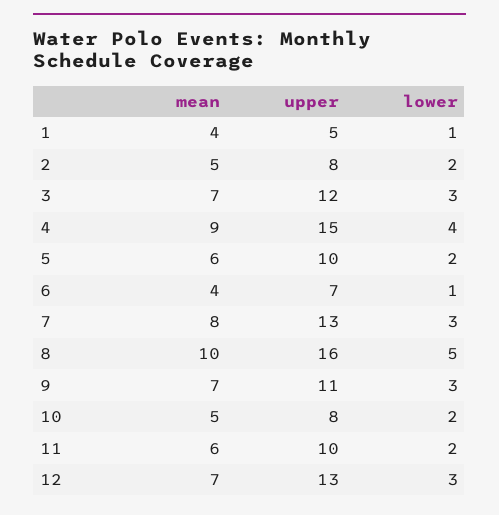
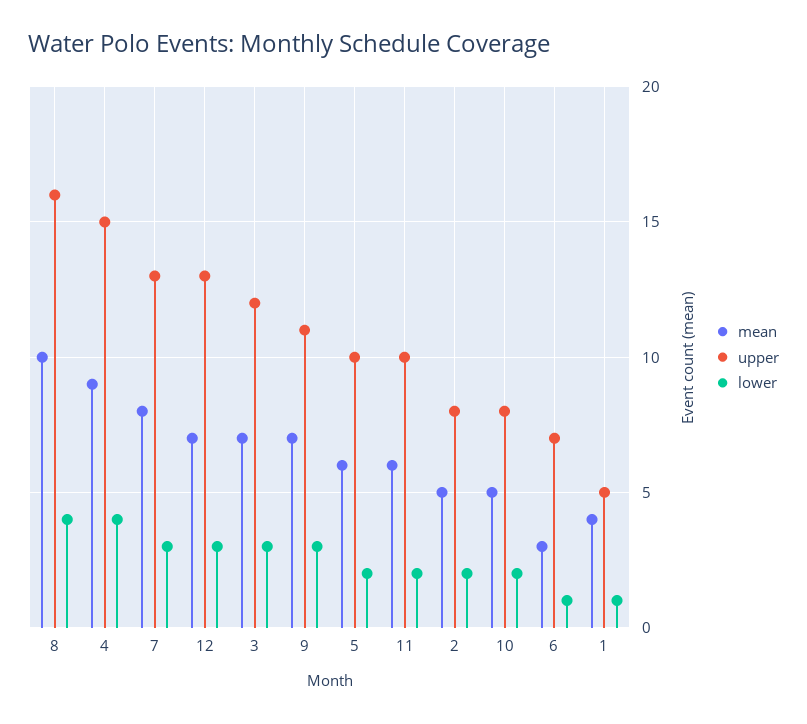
  {
    "mean": {
      "1": 4,
      "2": 5,
      "3": 7,
      "4": 9,
      "5": 6,
-     "6": 4,
+     "6": 3,
      "7": 8,
      "8": 10,
      "9": 7,
      "10": 5,
      "11": 6,
      "12": 7
    },
    "upper": {
      "1": 5,
      "2": 8,
      "3": 12,
      "4": 15,
      "5": 10,
      "6": 7,
      "7": 13,
      "8": 16,
      "9": 11,
      "10": 8,
      "11": 10,
      "12": 13
    },
    "lower": {
      "1": 1,
      "2": 2,
      "3": 3,
      "4": 4,
      "5": 2,
      "6": 1,
      "7": 3,
-     "8": 5,
+     "8": 4,
      "9": 3,
      "10": 2,
      "11": 2,
      "12": 3
    }
  }

